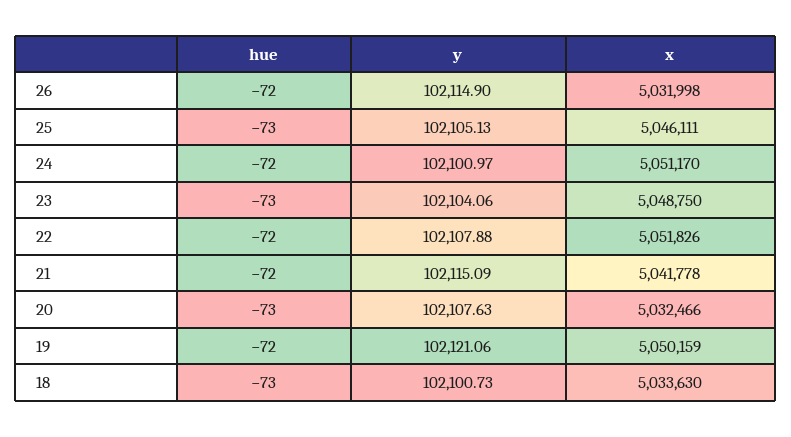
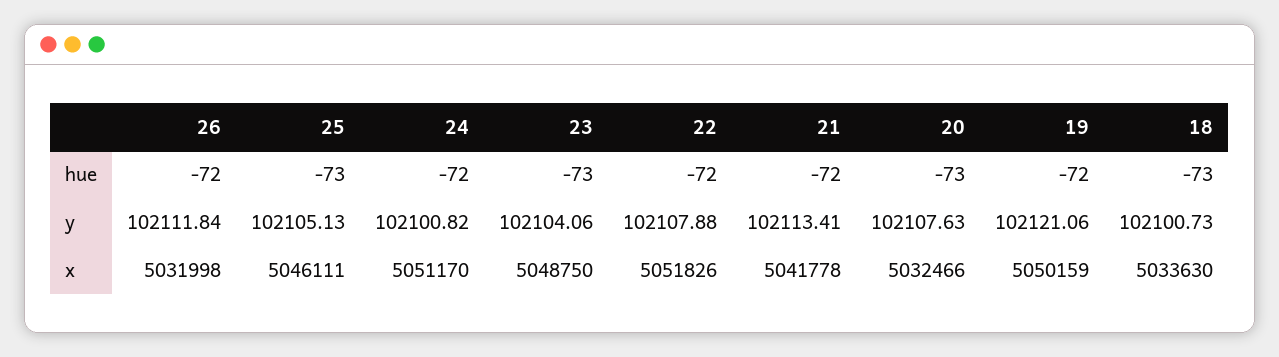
  {
    "hue": {
      "26": -72,
      "25": -73,
      "24": -72,
      "23": -73,
      "22": -72,
      "21": -72,
      "20": -73,
      "19": -72,
      "18": -73
    },
    "y": {
-     "26": 102114.9,
+     "26": 102111.84,
      "25": 102105.13,
-     "24": 102100.97,
+     "24": 102100.82,
      "23": 102104.06,
      "22": 102107.88,
-     "21": 102115.09,
+     "21": 102113.41,
      "20": 102107.63,
      "19": 102121.06,
      "18": 102100.73
    },
    "x": {
      "26": 5031998,
      "25": 5046111,
      "24": 5051170,
      "23": 5048750,
      "22": 5051826,
      "21": 5041778,
      "20": 5032466,
      "19": 5050159,
      "18": 5033630
    }
  }

